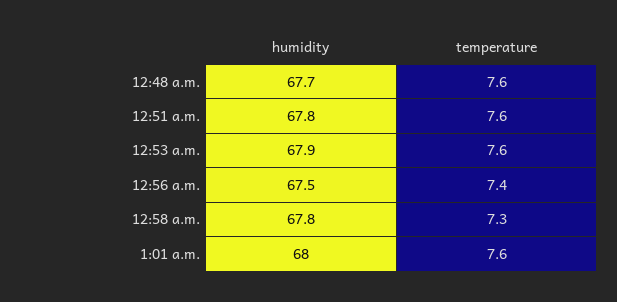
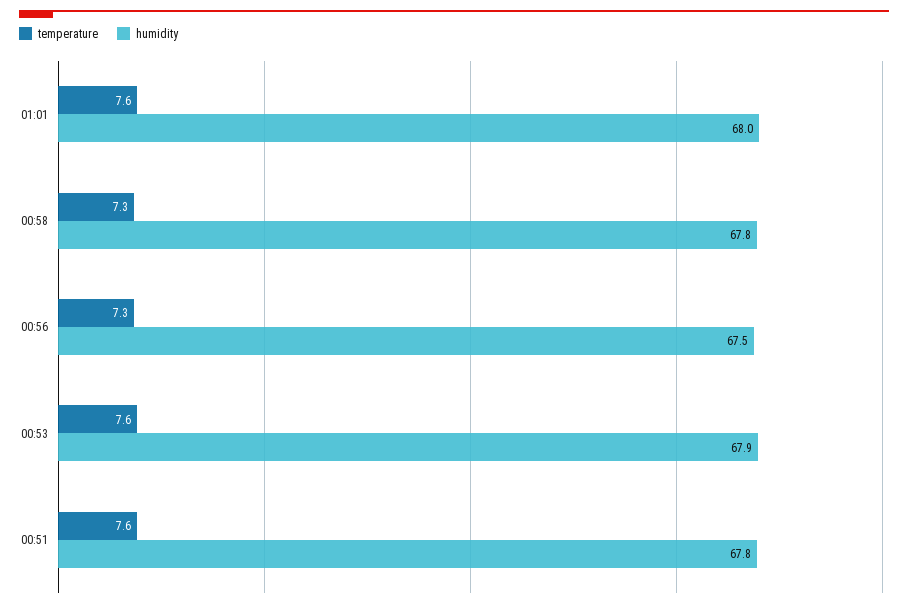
  {
    "humidity": {
-     "12:48 a.m.": 67.7,
      "12:51 a.m.": 67.8,
      "12:53 a.m.": 67.9,
      "12:56 a.m.": 67.5,
      "12:58 a.m.": 67.8,
      "1:01 a.m.": 68
    },
    "temperature": {
-     "12:48 a.m.": 7.6,
      "12:51 a.m.": 7.6,
      "12:53 a.m.": 7.6,
-     "12:56 a.m.": 7.4,
+     "12:56 a.m.": 7.3,
      "12:58 a.m.": 7.3,
      "1:01 a.m.": 7.6
    }
  }

